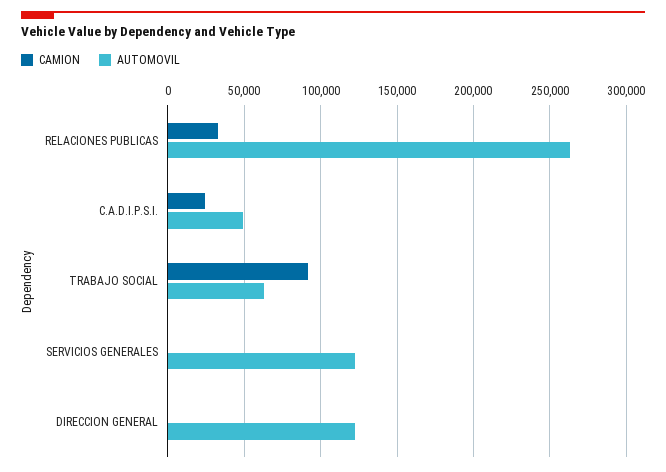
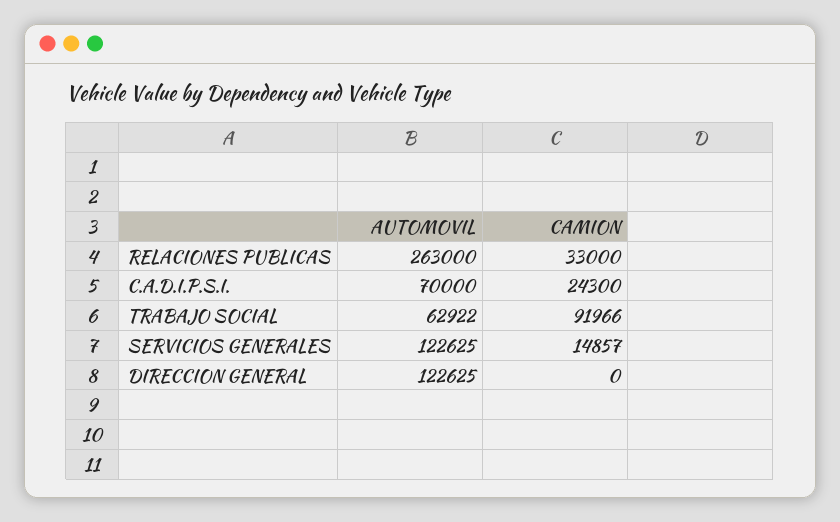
  {
    "CAMION": {
      "RELACIONES PUBLICAS": 33000,
      "C.A.D.I.P.S.I.": 24300,
      "TRABAJO SOCIAL": 91966,
-     "SERVICIOS GENERALES": 0,
+     "SERVICIOS GENERALES": 14857,
      "DIRECCION GENERAL": 0
    },
    "AUTOMOVIL": {
      "RELACIONES PUBLICAS": 263000,
-     "C.A.D.I.P.S.I.": 50000,
+     "C.A.D.I.P.S.I.": 70000,
      "TRABAJO SOCIAL": 62922,
      "SERVICIOS GENERALES": 122625,
      "DIRECCION GENERAL": 122625
    }
  }

